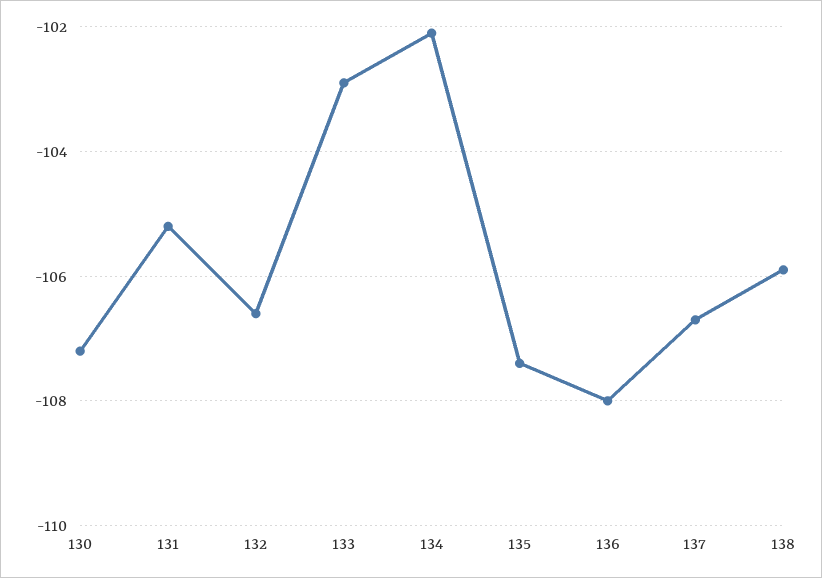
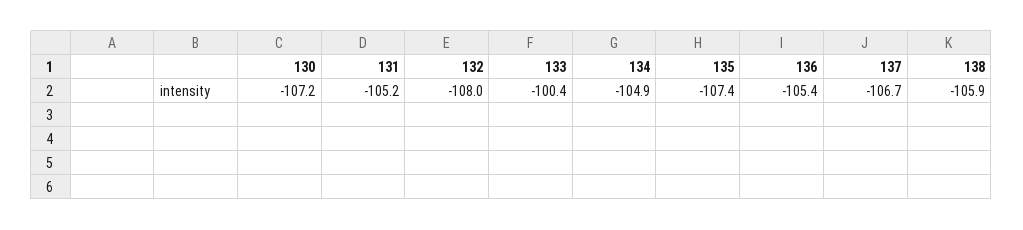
  {
    "130": -107.2,
    "131": -105.2,
-   "132": -106.5,
+   "132": -108,
-   "133": -103,
+   "133": -100.4,
-   "134": -102,
+   "134": -104.9,
    "135": -107.4,
-   "136": -108,
+   "136": -105.4,
    "137": -106.7,
    "138": -105.9
  }

